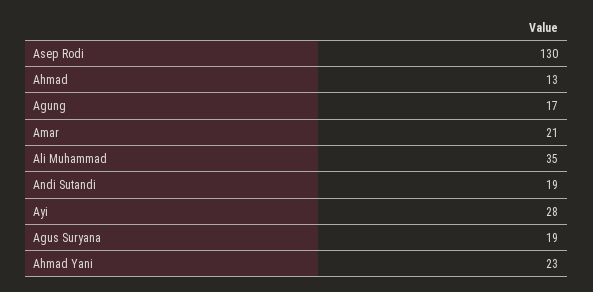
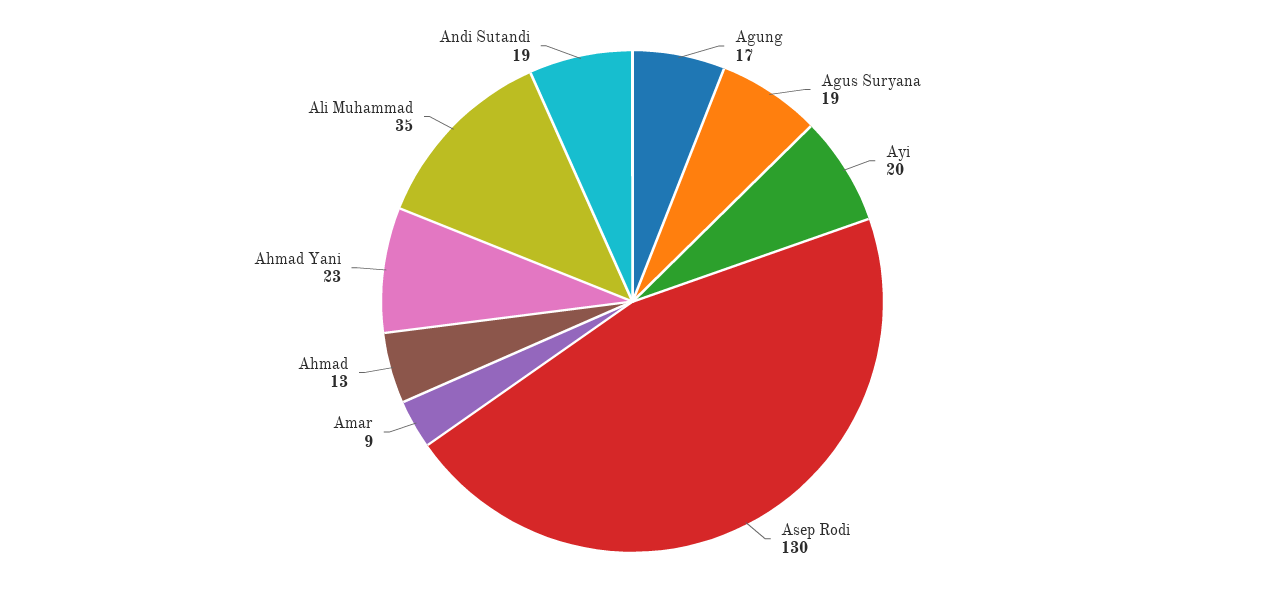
  {
    "Asep Rodi": 130,
    "Ahmad": 13,
    "Agung": 17,
-   "Amar": 21,
+   "Amar": 9,
    "Ali Muhammad": 35,
    "Andi Sutandi": 19,
-   "Ayi": 28,
+   "Ayi": 20,
    "Agus Suryana": 19,
    "Ahmad Yani": 23
  }

